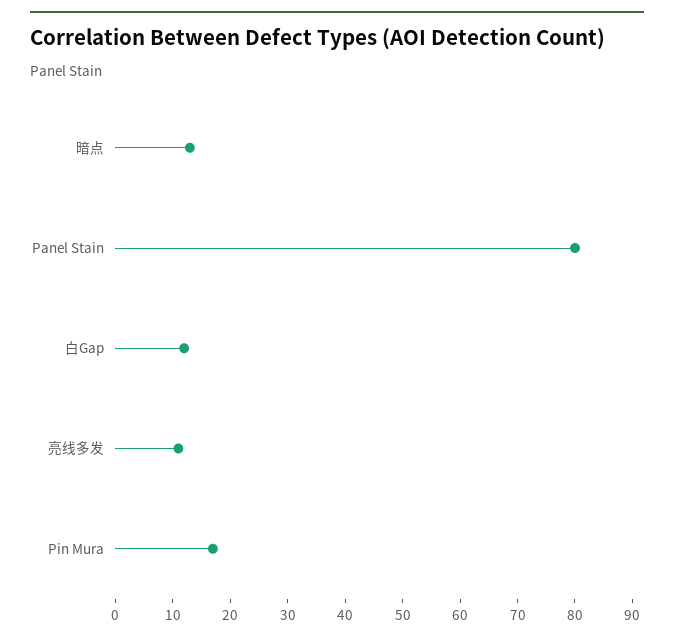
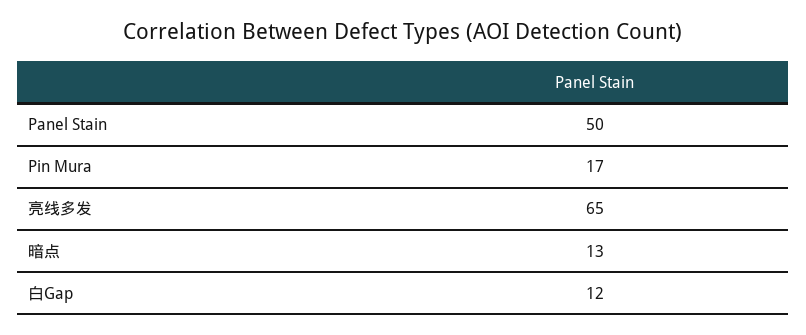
  {
    "暗点": 13,
-   "Panel Stain": 80,
+   "Panel Stain": 50,
    "白Gap": 12,
-   "亮线多发": 10,
+   "亮线多发": 65,
    "Pin Mura": 17
  }

